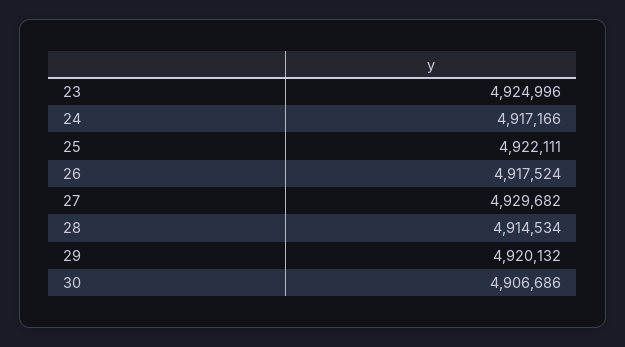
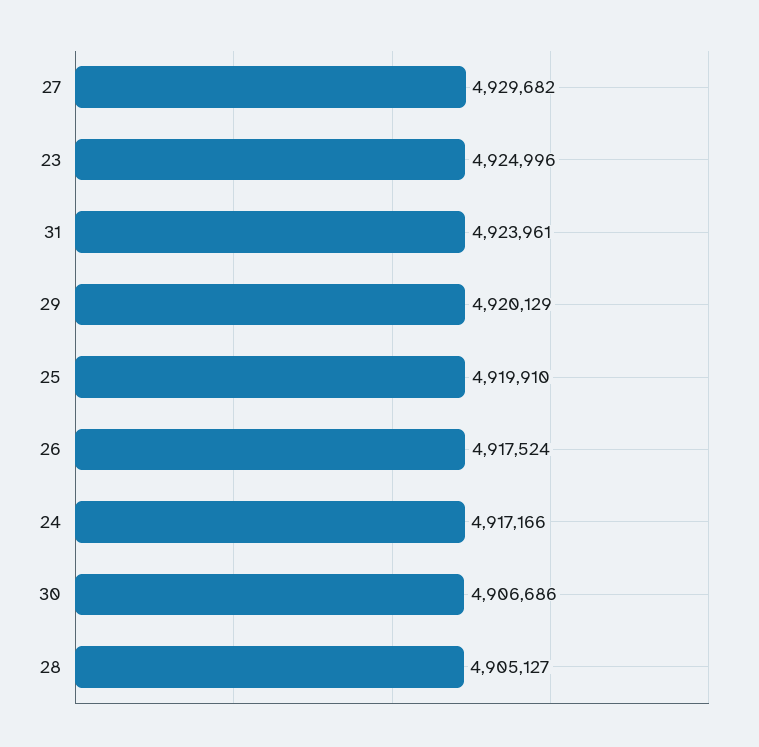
  {
    "23": 4924996,
    "24": 4917166,
-   "25": 4922111,
+   "25": 4919910,
    "26": 4917524,
    "27": 4929682,
-   "28": 4914534,
+   "28": 4905127,
-   "29": 4920132,
+   "29": 4920129,
-   "30": 4906686
+   "30": 4906686,
+   "31": 4923961
  }

